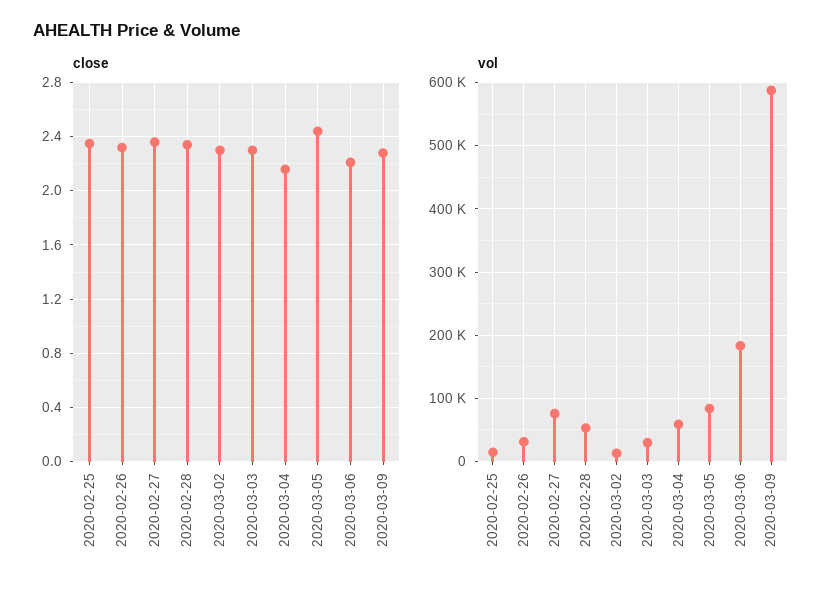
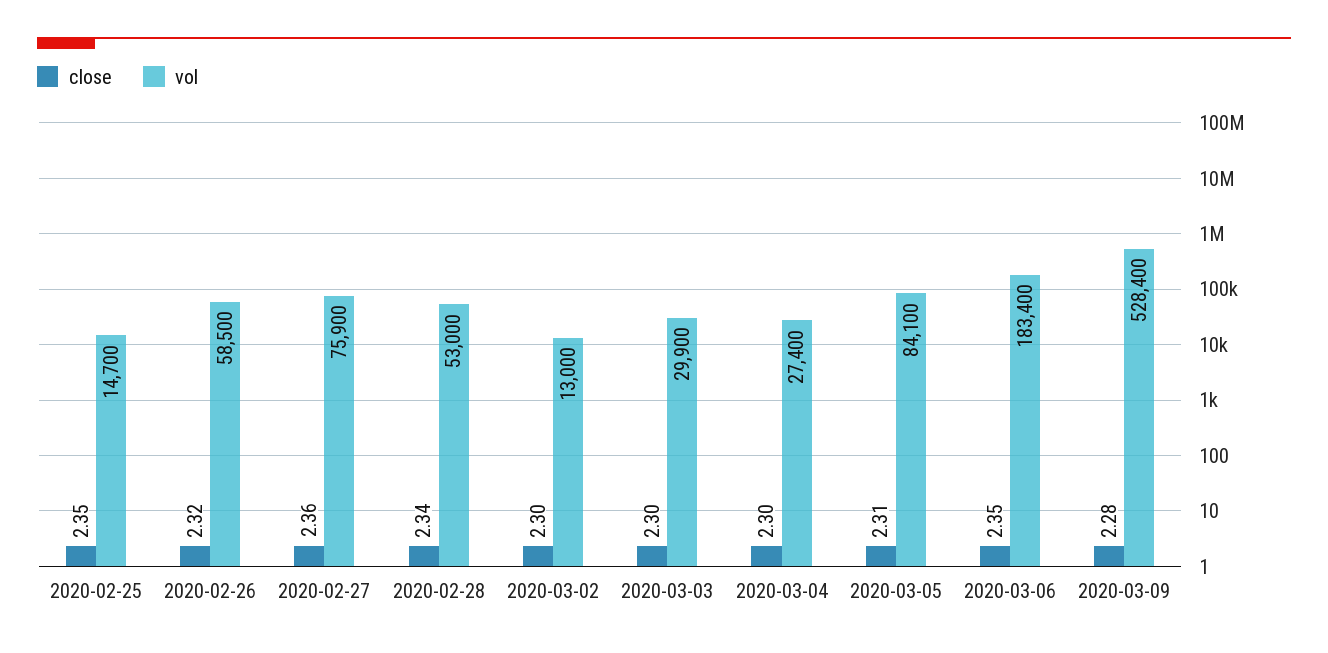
  {
    "close": {
      "2020-02-25": 2.35,
      "2020-02-26": 2.32,
      "2020-02-27": 2.36,
      "2020-02-28": 2.34,
      "2020-03-02": 2.3,
      "2020-03-03": 2.3,
-     "2020-03-04": 2.15,
+     "2020-03-04": 2.3,
-     "2020-03-05": 2.45,
+     "2020-03-05": 2.31,
-     "2020-03-06": 2.2,
+     "2020-03-06": 2.35,
      "2020-03-09": 2.28
    },
    "vol": {
      "2020-02-25": 14700,
-     "2020-02-26": 30000,
+     "2020-02-26": 58500,
      "2020-02-27": 75900,
      "2020-02-28": 53000,
      "2020-03-02": 13000,
      "2020-03-03": 29900,
-     "2020-03-04": 60000,
+     "2020-03-04": 27400,
      "2020-03-05": 84100,
      "2020-03-06": 183400,
-     "2020-03-09": 590000
+     "2020-03-09": 528400
    }
  }

